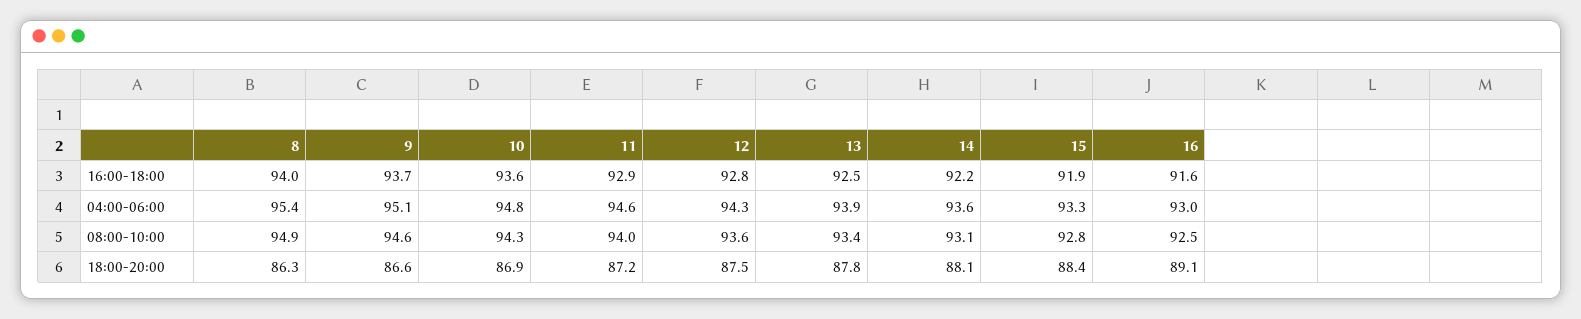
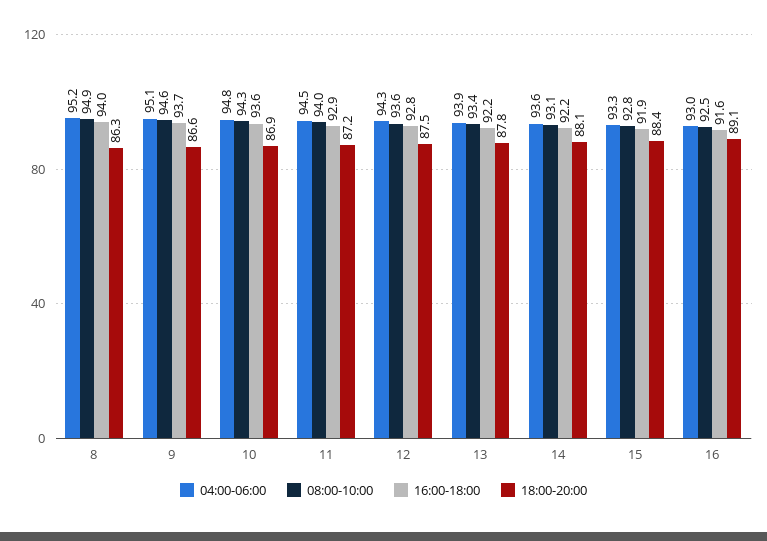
  {
    "16:00-18:00": {
      "8": 94,
      "9": 93.7,
      "10": 93.6,
      "11": 92.9,
      "12": 92.8,
-     "13": 92.5,
+     "13": 92.2,
      "14": 92.2,
      "15": 91.9,
      "16": 91.6
    },
    "04:00-06:00": {
-     "8": 95.4,
+     "8": 95.2,
      "9": 95.1,
      "10": 94.8,
-     "11": 94.6,
+     "11": 94.5,
      "12": 94.3,
      "13": 93.9,
      "14": 93.6,
      "15": 93.3,
      "16": 93
    },
    "08:00-10:00": {
      "8": 94.9,
      "9": 94.6,
      "10": 94.3,
      "11": 94,
      "12": 93.6,
      "13": 93.4,
      "14": 93.1,
      "15": 92.8,
      "16": 92.5
    },
    "18:00-20:00": {
      "8": 86.3,
      "9": 86.6,
      "10": 86.9,
      "11": 87.2,
      "12": 87.5,
      "13": 87.8,
      "14": 88.1,
      "15": 88.4,
      "16": 89.1
    }
  }

